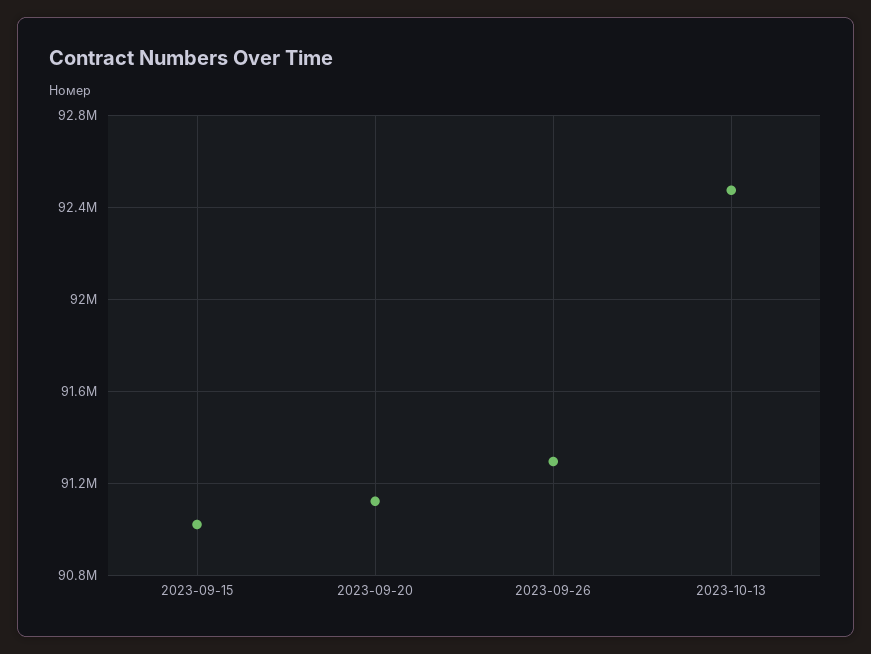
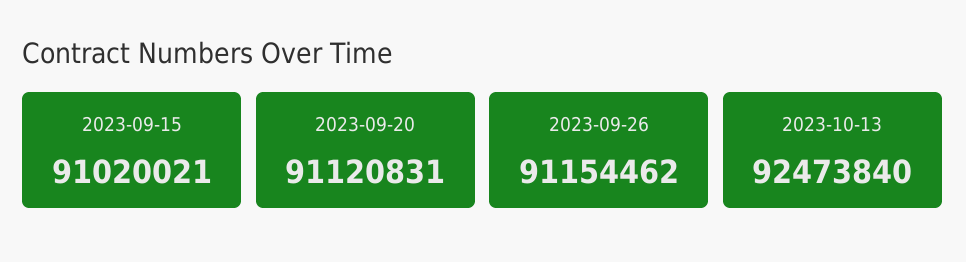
  {
    "2023-09-15": 91020021,
    "2023-09-20": 91120831,
-   "2023-09-26": 91300000,
+   "2023-09-26": 91154462,
    "2023-10-13": 92473840
  }

